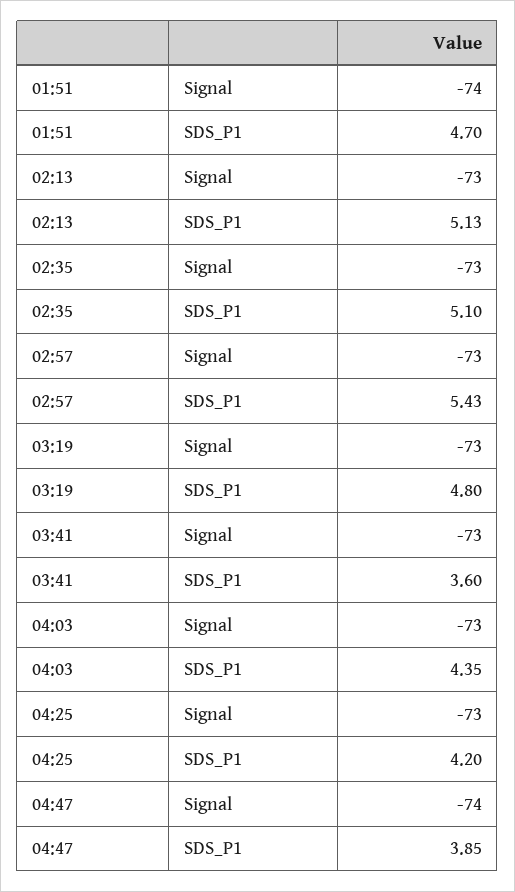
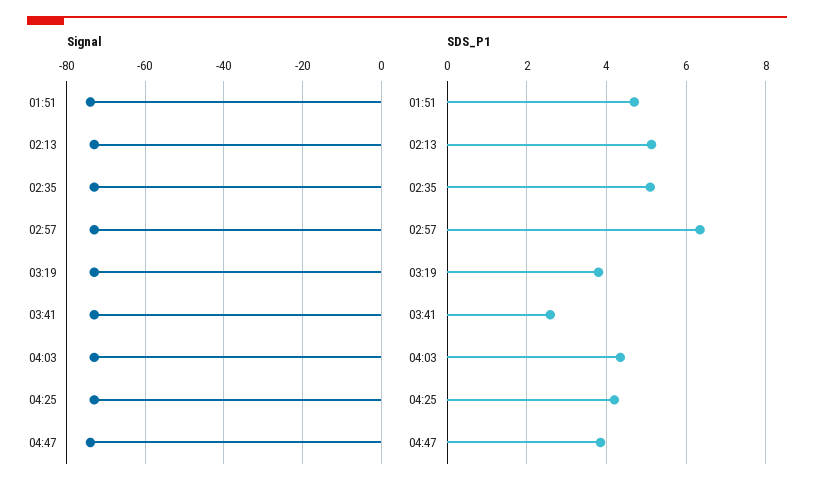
  {
    "Signal": {
      "01:51": -74,
      "02:13": -73,
      "02:35": -73,
      "02:57": -73,
      "03:19": -73,
      "03:41": -73,
      "04:03": -73,
      "04:25": -73,
      "04:47": -74
    },
    "SDS_P1": {
      "01:51": 4.7,
      "02:13": 5.13,
      "02:35": 5.1,
-     "02:57": 5.43,
+     "02:57": 6.4,
-     "03:19": 4.8,
+     "03:19": 3.8,
-     "03:41": 3.6,
+     "03:41": 2.6,
      "04:03": 4.35,
      "04:25": 4.2,
      "04:47": 3.85
    }
  }

